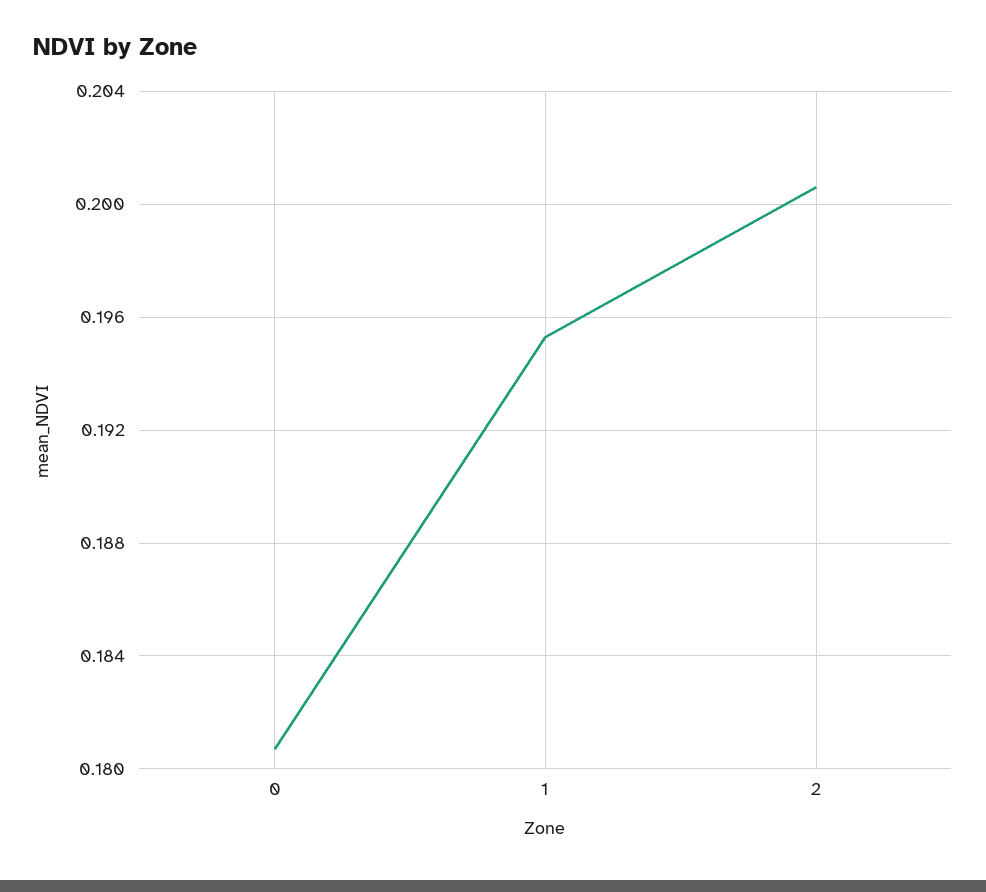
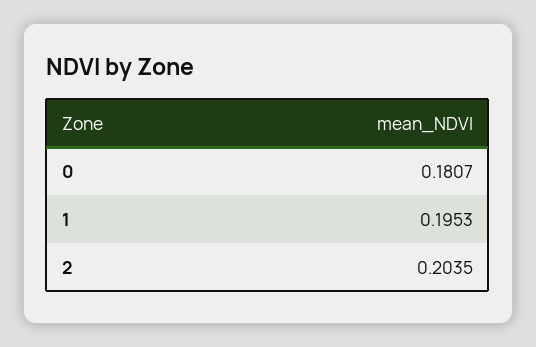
  {
    "0": 0.1807,
    "1": 0.1953,
-   "2": 0.2005
+   "2": 0.2035
  }

